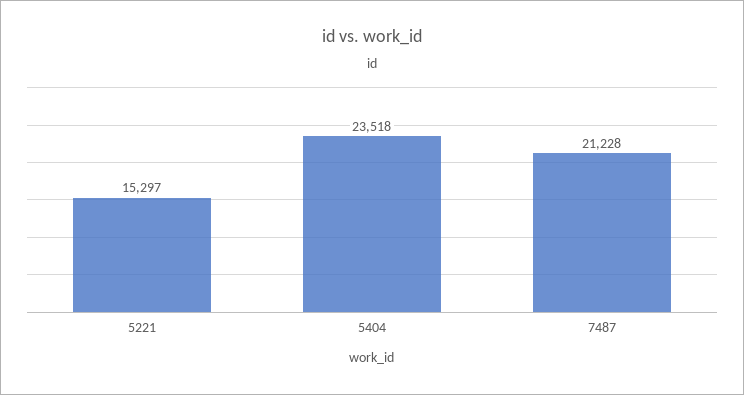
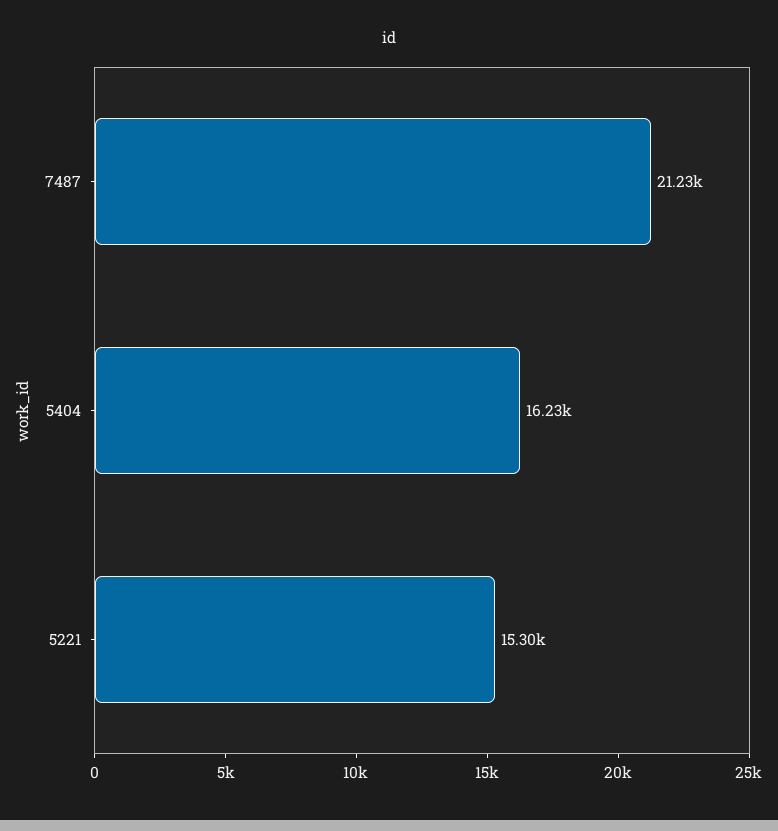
  {
    "5221": 15297,
-   "5404": 23518,
+   "5404": 16230,
    "7487": 21228
  }

